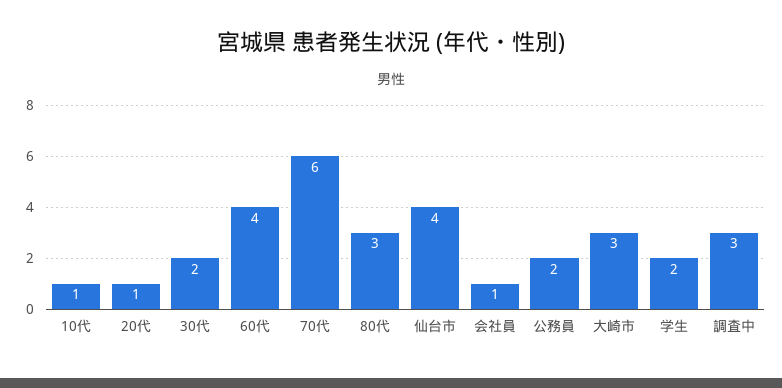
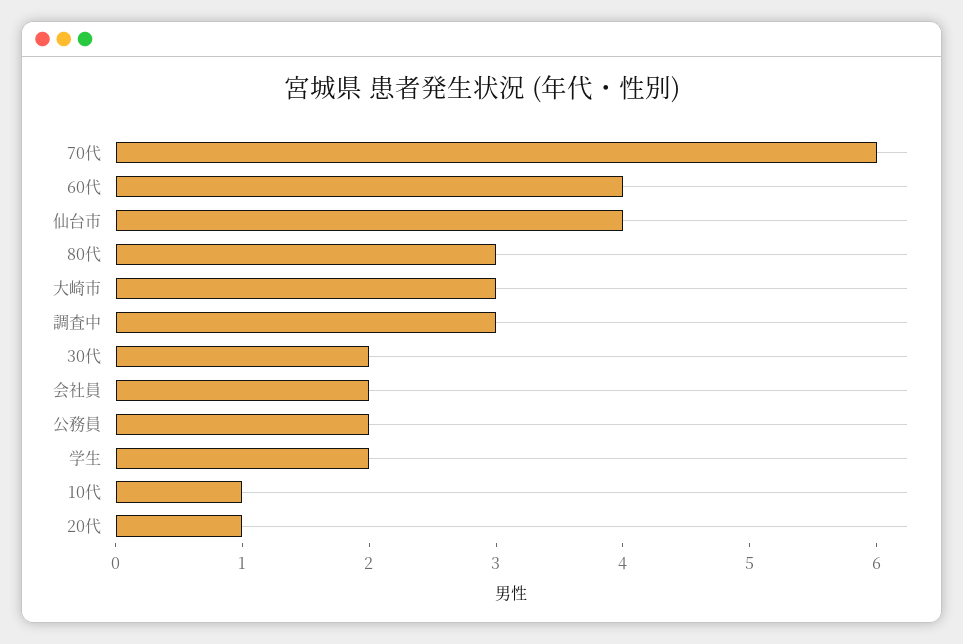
  {
    "10代": 1,
    "20代": 1,
    "30代": 2,
    "60代": 4,
    "70代": 6,
    "80代": 3,
    "仙台市": 4,
-   "会社員": 1,
+   "会社員": 2,
    "公務員": 2,
    "大崎市": 3,
    "学生": 2,
    "調査中": 3
  }

